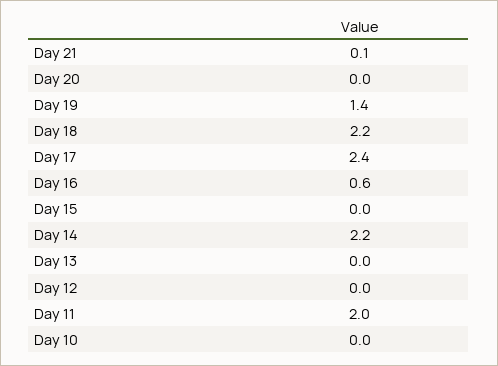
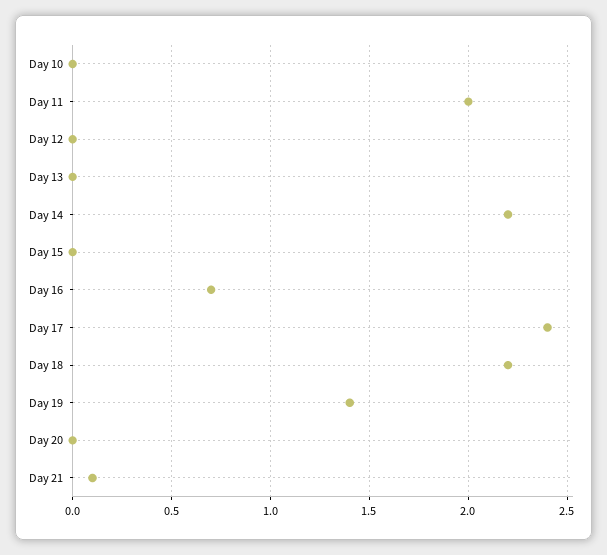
  {
    "Day 21": 0.1,
    "Day 20": 0,
    "Day 19": 1.4,
    "Day 18": 2.2,
    "Day 17": 2.4,
-   "Day 16": 0.6,
+   "Day 16": 0.7,
    "Day 15": 0,
    "Day 14": 2.2,
    "Day 13": 0,
    "Day 12": 0,
    "Day 11": 2,
    "Day 10": 0
  }

